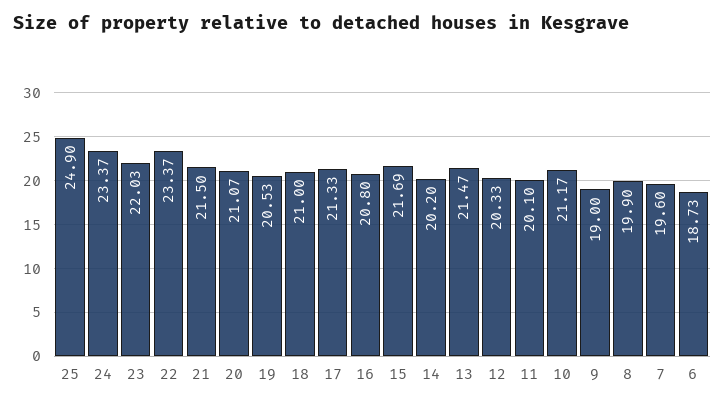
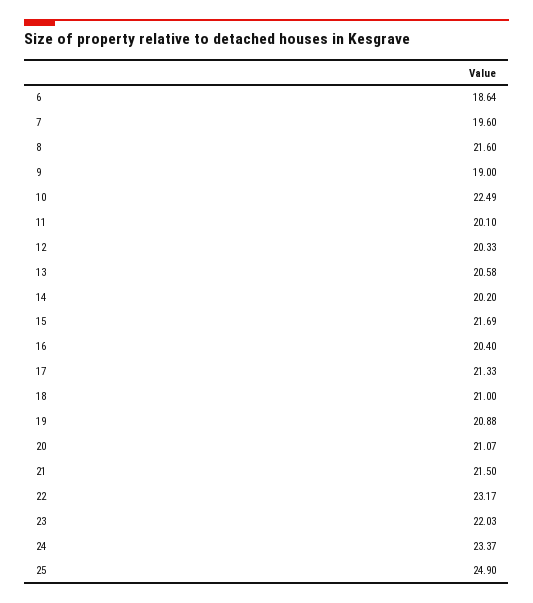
  {
    "25": 24.9,
    "24": 23.37,
    "23": 22.03,
-   "22": 23.37,
+   "22": 23.17,
    "21": 21.5,
    "20": 21.07,
-   "19": 20.53,
+   "19": 20.88,
    "18": 21,
    "17": 21.33,
-   "16": 20.8,
+   "16": 20.4,
    "15": 21.69,
    "14": 20.2,
-   "13": 21.47,
+   "13": 20.58,
    "12": 20.33,
    "11": 20.1,
-   "10": 21.17,
+   "10": 22.49,
    "9": 19,
-   "8": 19.9,
+   "8": 21.6,
    "7": 19.6,
-   "6": 18.73
+   "6": 18.64
  }

